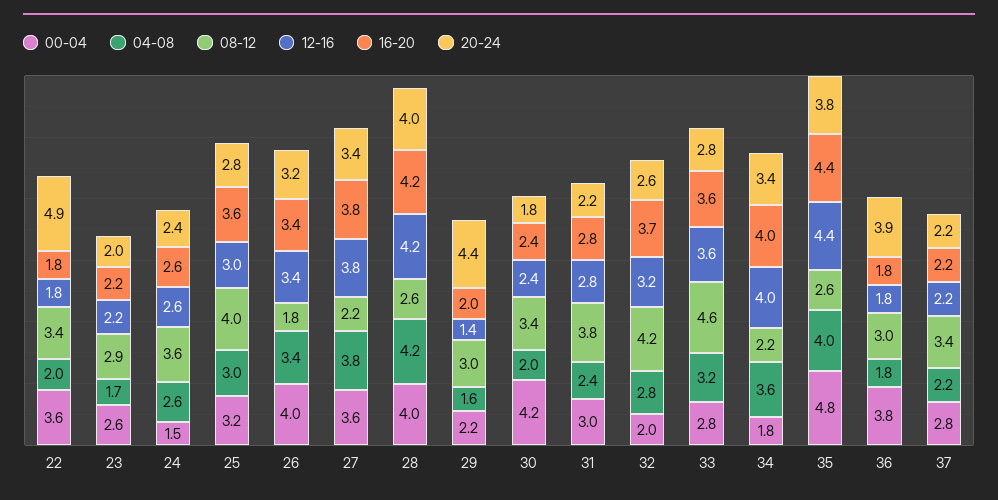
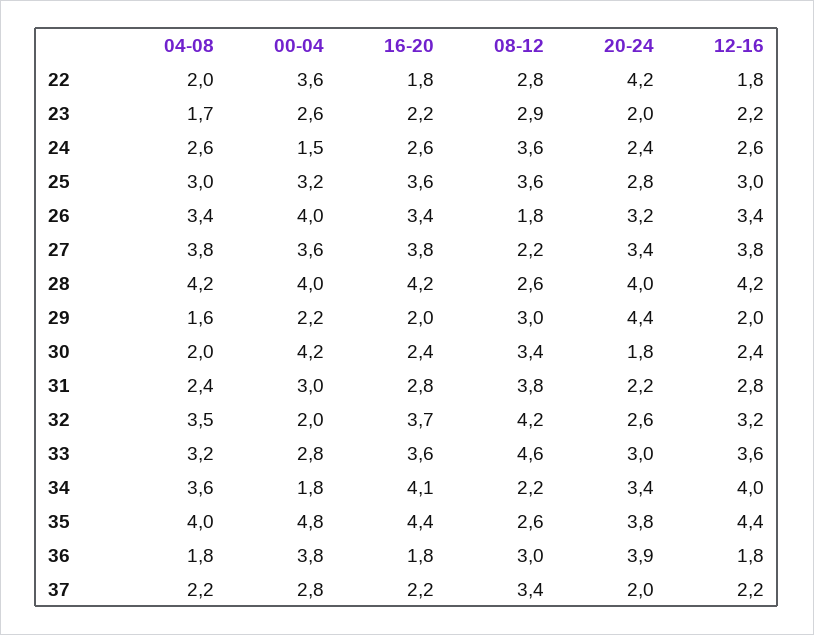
  {
    "00-04": {
      "22": 3.6,
      "23": 2.6,
      "24": 1.5,
      "25": 3.2,
      "26": 4,
      "27": 3.6,
      "28": 4,
      "29": 2.2,
      "30": 4.2,
      "31": 3,
      "32": 2,
      "33": 2.8,
      "34": 1.8,
      "35": 4.8,
      "36": 3.8,
      "37": 2.8
    },
    "04-08": {
      "22": 2,
      "23": 1.7,
      "24": 2.6,
      "25": 3,
      "26": 3.4,
      "27": 3.8,
      "28": 4.2,
      "29": 1.6,
      "30": 2,
      "31": 2.4,
-     "32": 2.8,
+     "32": 3.5,
      "33": 3.2,
      "34": 3.6,
      "35": 4,
      "36": 1.8,
      "37": 2.2
    },
    "08-12": {
-     "22": 3.4,
+     "22": 2.8,
      "23": 2.9,
      "24": 3.6,
-     "25": 4,
+     "25": 3.6,
      "26": 1.8,
      "27": 2.2,
      "28": 2.6,
      "29": 3,
      "30": 3.4,
      "31": 3.8,
      "32": 4.2,
      "33": 4.6,
      "34": 2.2,
      "35": 2.6,
      "36": 3,
      "37": 3.4
    },
    "12-16": {
      "22": 1.8,
      "23": 2.2,
      "24": 2.6,
      "25": 3,
      "26": 3.4,
      "27": 3.8,
      "28": 4.2,
-     "29": 1.4,
+     "29": 2,
      "30": 2.4,
      "31": 2.8,
      "32": 3.2,
      "33": 3.6,
      "34": 4,
      "35": 4.4,
      "36": 1.8,
      "37": 2.2
    },
    "16-20": {
      "22": 1.8,
      "23": 2.2,
      "24": 2.6,
      "25": 3.6,
      "26": 3.4,
      "27": 3.8,
      "28": 4.2,
      "29": 2,
      "30": 2.4,
      "31": 2.8,
      "32": 3.7,
      "33": 3.6,
-     "34": 4,
+     "34": 4.1,
      "35": 4.4,
      "36": 1.8,
      "37": 2.2
    },
    "20-24": {
-     "22": 4.9,
+     "22": 4.2,
      "23": 2,
      "24": 2.4,
      "25": 2.8,
      "26": 3.2,
      "27": 3.4,
      "28": 4,
      "29": 4.4,
      "30": 1.8,
      "31": 2.2,
      "32": 2.6,
-     "33": 2.8,
+     "33": 3,
      "34": 3.4,
      "35": 3.8,
      "36": 3.9,
-     "37": 2.2
+     "37": 2
    }
  }

